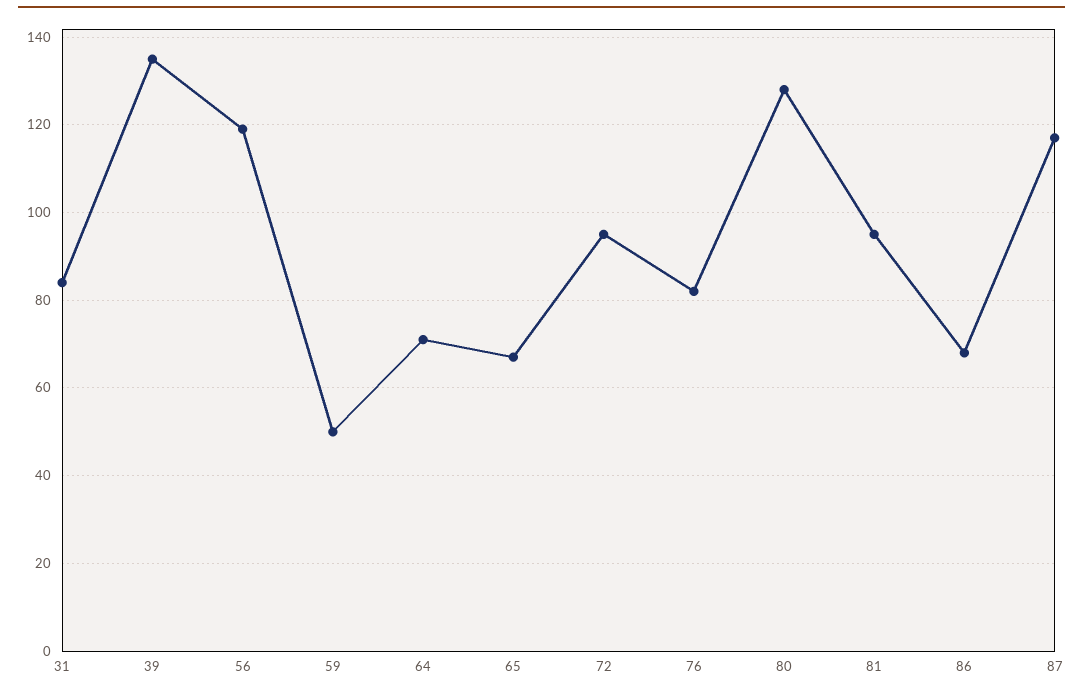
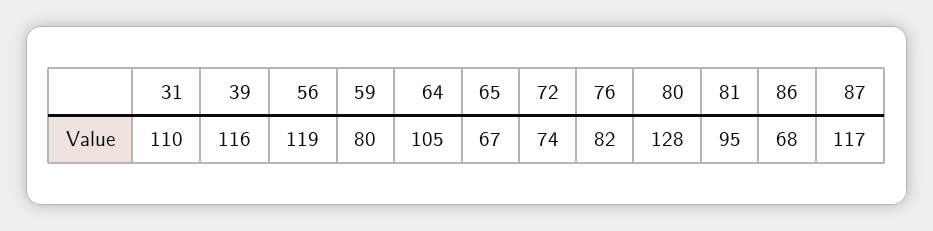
  {
-   "31": 85,
+   "31": 110,
-   "39": 135,
+   "39": 116,
    "56": 119,
-   "59": 50,
+   "59": 80,
-   "64": 70,
+   "64": 105,
    "65": 67,
-   "72": 95,
+   "72": 74,
    "76": 82,
    "80": 128,
    "81": 95,
    "86": 68,
    "87": 117
  }

